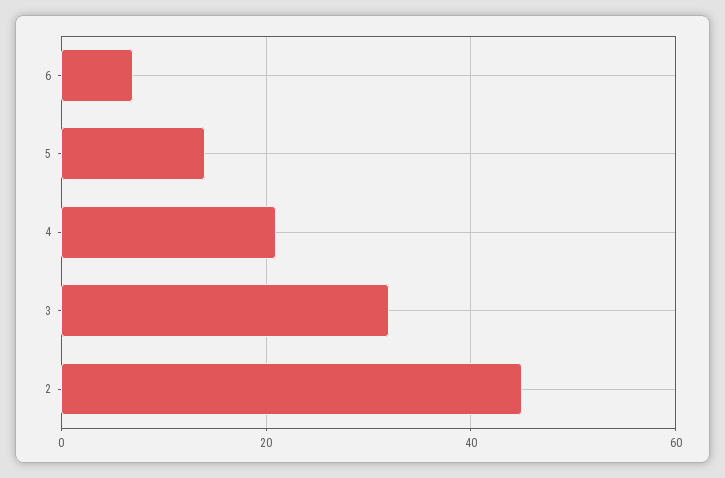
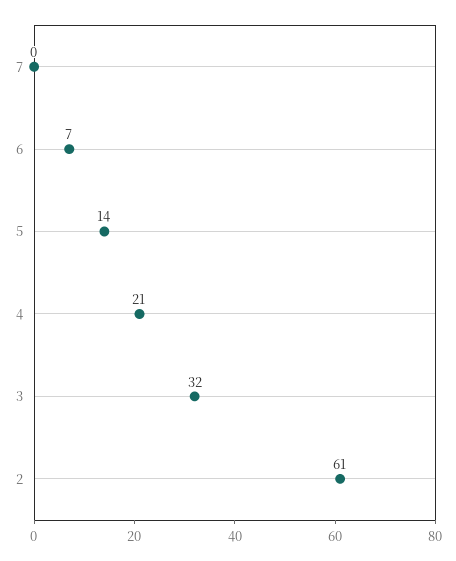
  {
    "6": 7,
    "5": 14,
    "4": 21,
    "3": 32,
-   "2": 45
+   "2": 61,
+   "7": 0
  }

